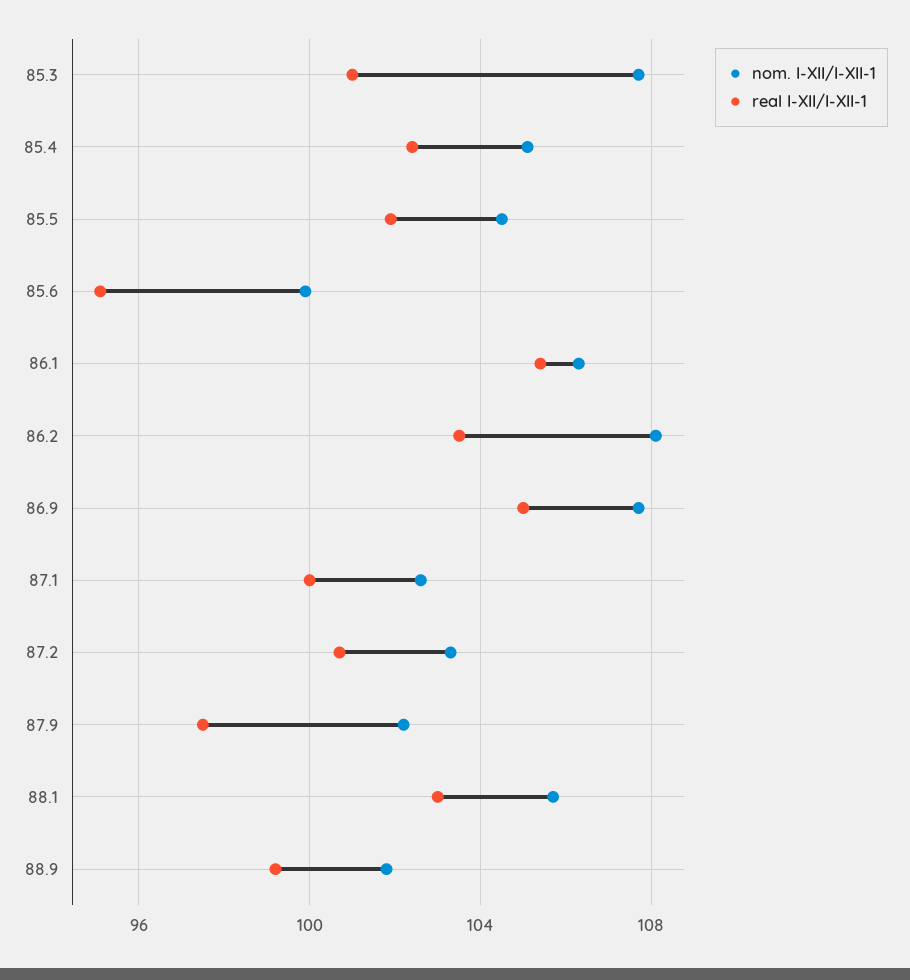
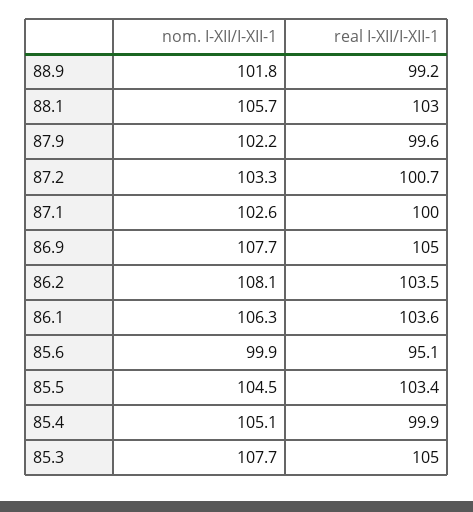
  {
    "nom. I-XII/I-XII-1": {
      "85.3": 107.7,
      "85.4": 105.1,
      "85.5": 104.5,
      "85.6": 99.9,
      "86.1": 106.3,
      "86.2": 108.1,
      "86.9": 107.7,
      "87.1": 102.6,
      "87.2": 103.3,
      "87.9": 102.2,
      "88.1": 105.7,
      "88.9": 101.8
    },
    "real I-XII/I-XII-1": {
-     "85.3": 101,
+     "85.3": 105,
-     "85.4": 102.5,
+     "85.4": 99.9,
-     "85.5": 102,
+     "85.5": 103.4,
      "85.6": 95.1,
-     "86.1": 105.5,
+     "86.1": 103.6,
      "86.2": 103.5,
      "86.9": 105,
      "87.1": 100,
      "87.2": 100.7,
-     "87.9": 97.5,
+     "87.9": 99.6,
      "88.1": 103,
      "88.9": 99.2
    }
  }

